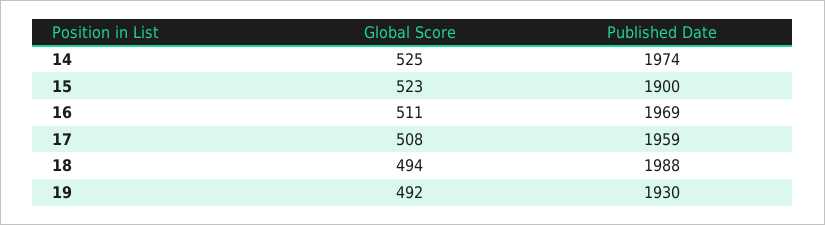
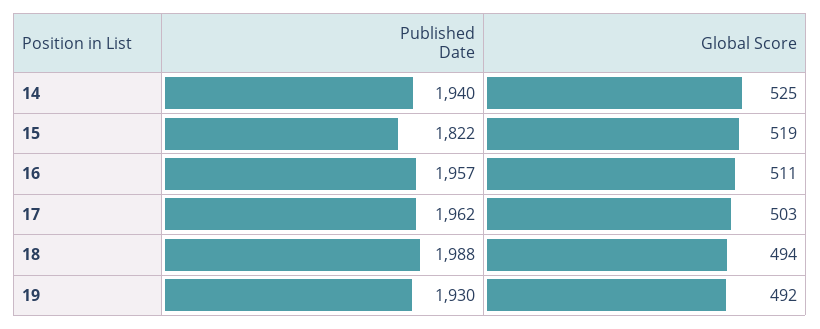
  {
    "Global Score": {
      "14": 525,
-     "15": 523,
+     "15": 519,
      "16": 511,
-     "17": 508,
+     "17": 503,
      "18": 494,
      "19": 492
    },
    "Published Date": {
-     "14": 1974,
+     "14": 1940,
-     "15": 1900,
+     "15": 1822,
-     "16": 1969,
+     "16": 1957,
-     "17": 1959,
+     "17": 1962,
      "18": 1988,
      "19": 1930
    }
  }

